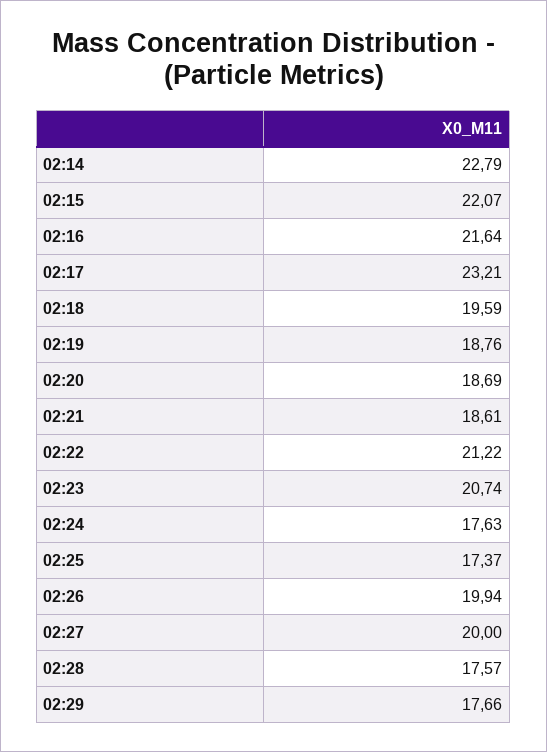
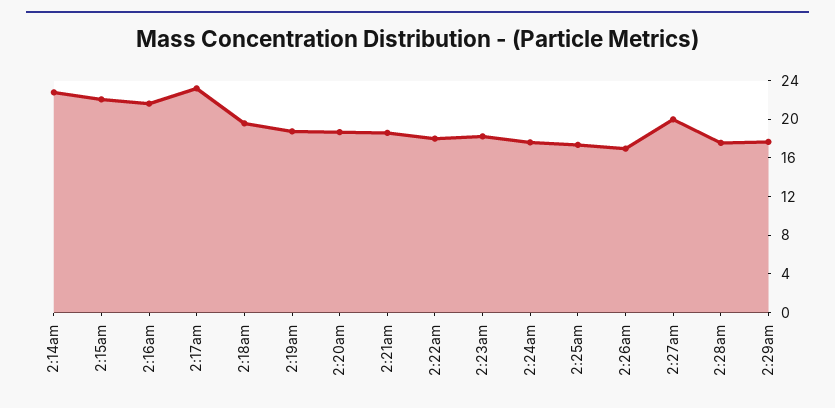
  {
    "02:14": 22.79,
    "02:15": 22.07,
    "02:16": 21.64,
    "02:17": 23.21,
    "02:18": 19.59,
    "02:19": 18.76,
    "02:20": 18.69,
    "02:21": 18.61,
-   "02:22": 21.22,
+   "02:22": 18,
-   "02:23": 20.74,
+   "02:23": 18,
    "02:24": 17.63,
    "02:25": 17.37,
-   "02:26": 19.94,
+   "02:26": 17,
    "02:27": 20,
    "02:28": 17.57,
    "02:29": 17.66
  }

